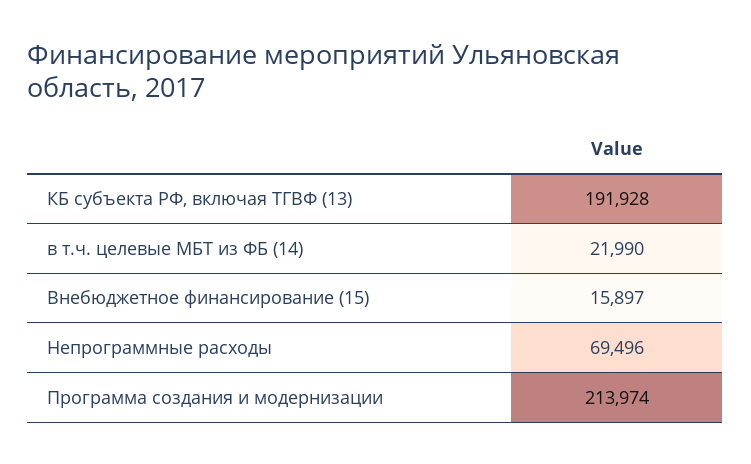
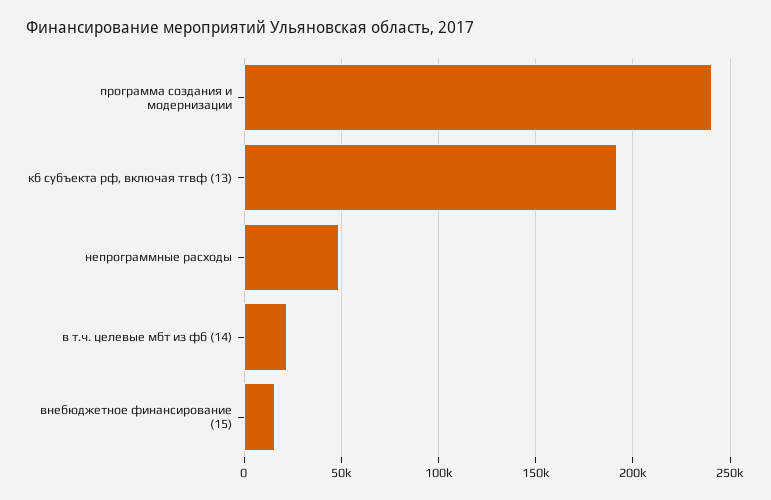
  {
    "КБ субъекта РФ, включая ТГВФ (13)": 191928,
    "в т.ч. целевые МБТ из ФБ (14)": 21990,
    "Внебюджетное финансирование (15)": 15897,
-   "Непрограммные расходы": 69496,
+   "Непрограммные расходы": 50000,
-   "Программа создания и модернизации": 213974
+   "Программа создания и модернизации": 240000
  }

